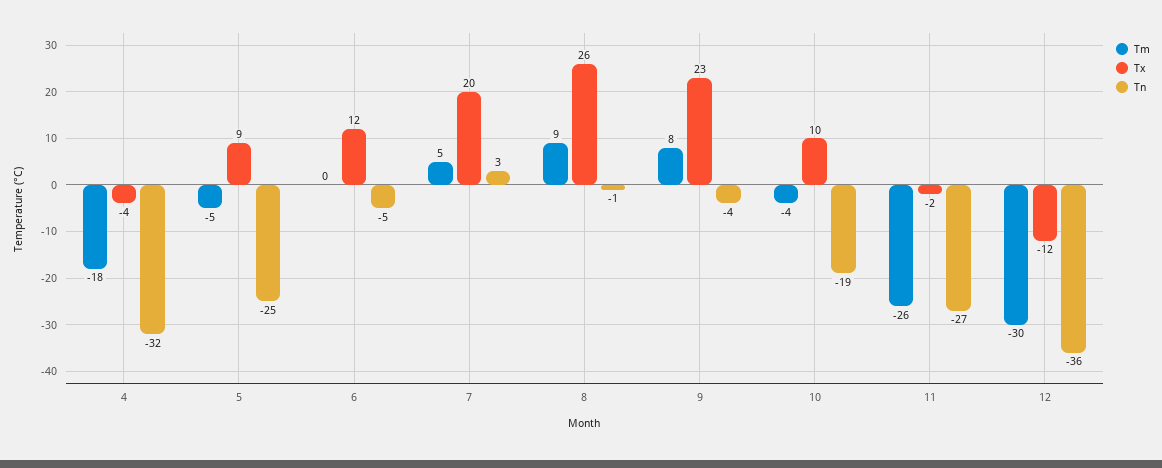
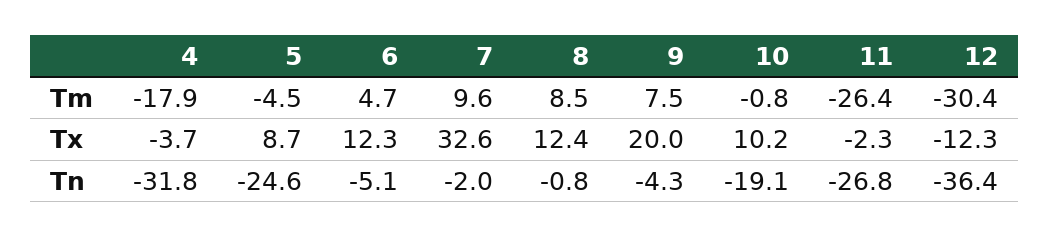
  {
    "Tm": {
      "4": -17.9,
      "5": -4.5,
-     "6": 0,
+     "6": 4.7,
-     "7": 5,
+     "7": 9.6,
      "8": 8.5,
      "9": 7.5,
-     "10": -4,
+     "10": -0.8,
      "11": -26.4,
      "12": -30.4
    },
    "Tx": {
      "4": -3.7,
      "5": 8.7,
      "6": 12.3,
-     "7": 20,
+     "7": 32.6,
-     "8": 26,
+     "8": 12.4,
-     "9": 23,
+     "9": 20,
      "10": 10.2,
      "11": -2.3,
      "12": -12.3
    },
    "Tn": {
      "4": -31.8,
      "5": -24.6,
      "6": -5.1,
-     "7": 3,
+     "7": -2,
      "8": -0.8,
      "9": -4.3,
      "10": -19.1,
      "11": -26.8,
      "12": -36.4
    }
  }

